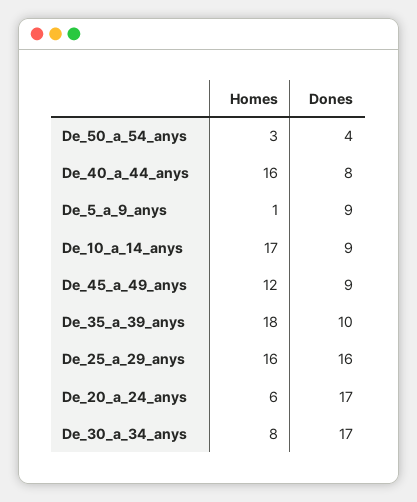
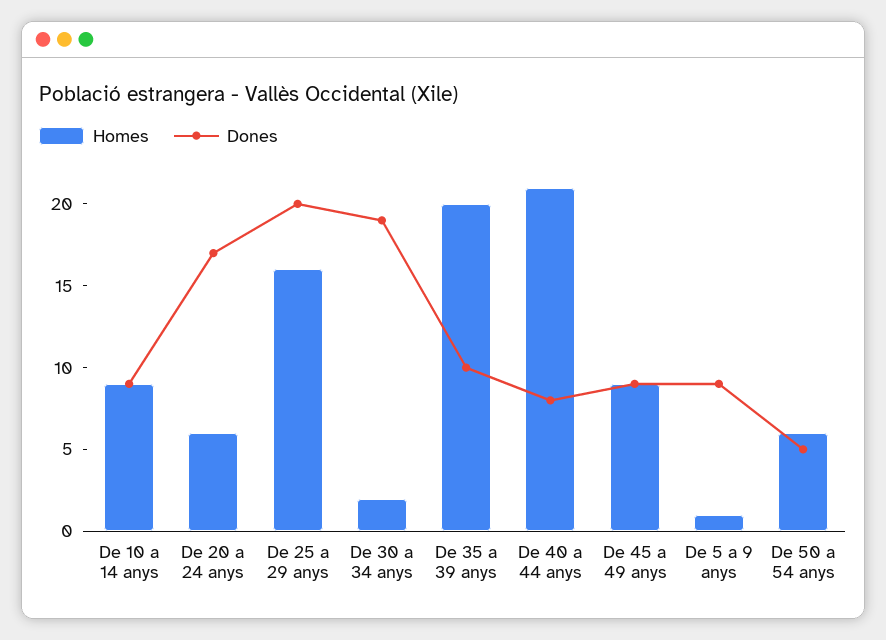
  {
    "Homes": {
-     "De_50_a_54_anys": 3,
+     "De_50_a_54_anys": 6,
-     "De_40_a_44_anys": 16,
+     "De_40_a_44_anys": 21,
      "De_5_a_9_anys": 1,
-     "De_10_a_14_anys": 17,
+     "De_10_a_14_anys": 9,
-     "De_45_a_49_anys": 12,
+     "De_45_a_49_anys": 9,
-     "De_35_a_39_anys": 18,
+     "De_35_a_39_anys": 20,
      "De_25_a_29_anys": 16,
      "De_20_a_24_anys": 6,
-     "De_30_a_34_anys": 8
+     "De_30_a_34_anys": 2
    },
    "Dones": {
-     "De_50_a_54_anys": 4,
+     "De_50_a_54_anys": 5,
      "De_40_a_44_anys": 8,
      "De_5_a_9_anys": 9,
      "De_10_a_14_anys": 9,
      "De_45_a_49_anys": 9,
      "De_35_a_39_anys": 10,
-     "De_25_a_29_anys": 16,
+     "De_25_a_29_anys": 20,
      "De_20_a_24_anys": 17,
-     "De_30_a_34_anys": 17
+     "De_30_a_34_anys": 19
    }
  }

